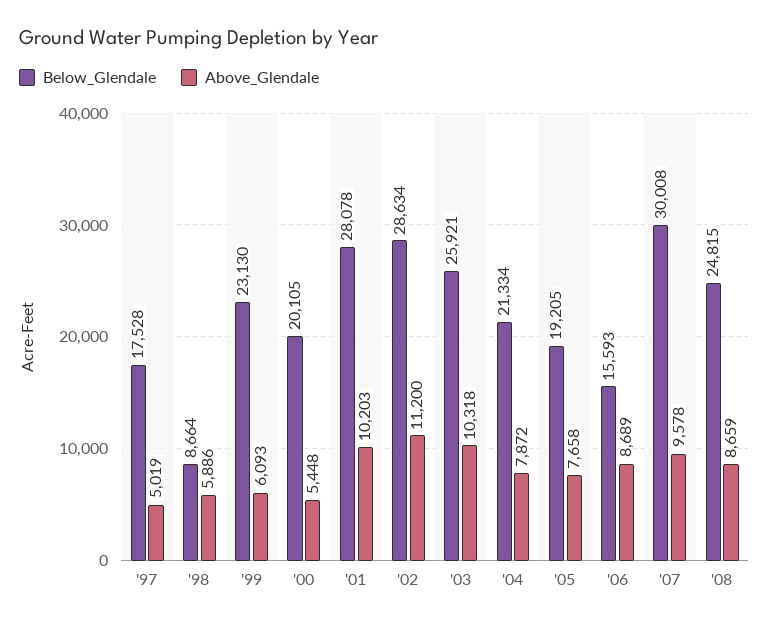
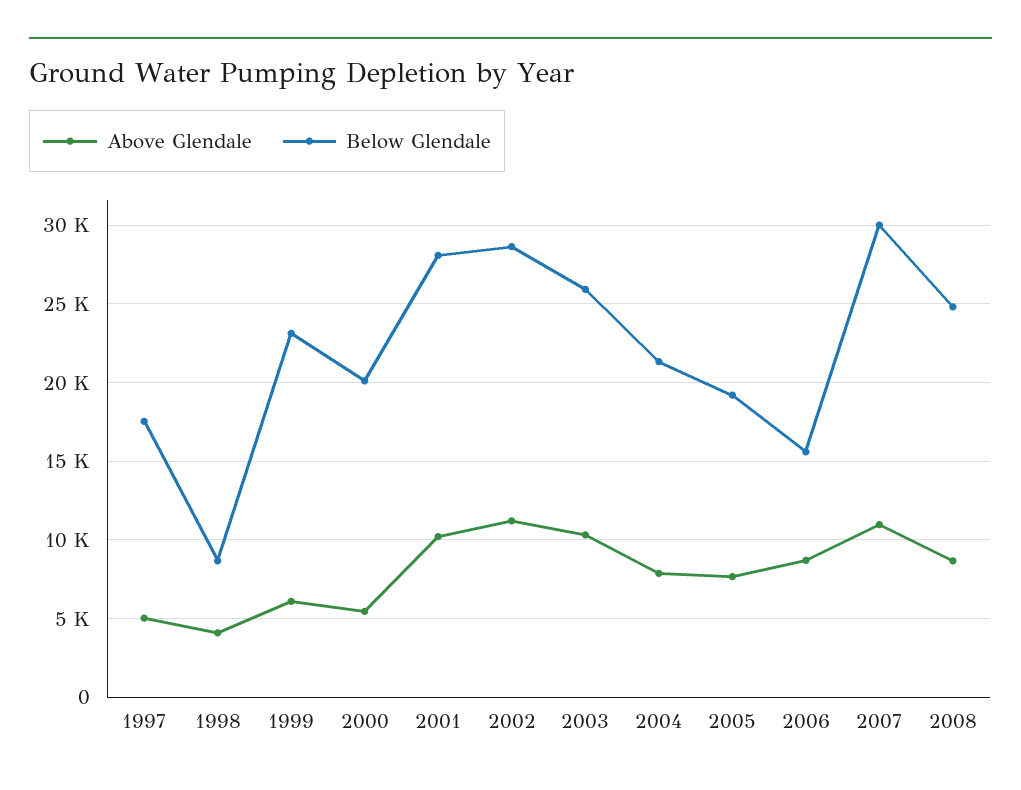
  {
    "Below_Glendale": {
      "'97": 17528,
      "'98": 8664,
      "'99": 23130,
      "'00": 20105,
      "'01": 28078,
      "'02": 28634,
      "'03": 25921,
      "'04": 21334,
      "'05": 19205,
      "'06": 15593,
      "'07": 30008,
      "'08": 24815
    },
    "Above_Glendale": {
      "'97": 5019,
-     "'98": 5886,
+     "'98": 4000,
      "'99": 6093,
      "'00": 5448,
      "'01": 10203,
      "'02": 11200,
      "'03": 10318,
      "'04": 7872,
      "'05": 7658,
      "'06": 8689,
-     "'07": 9578,
+     "'07": 11000,
      "'08": 8659
    }
  }

